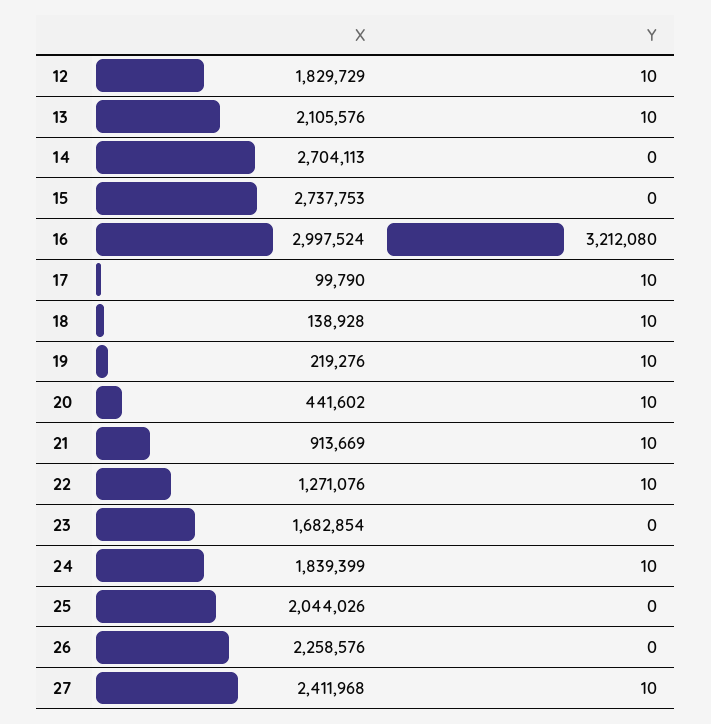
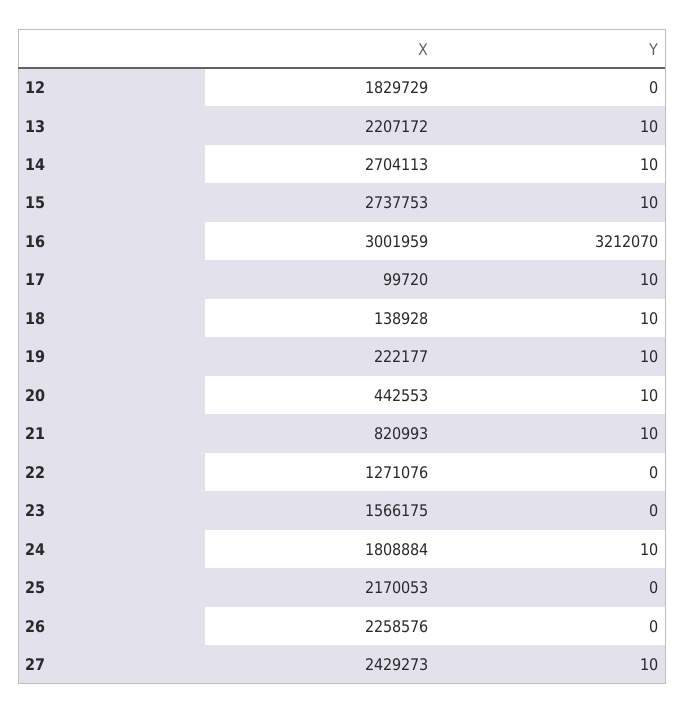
  {
    "X": {
      "12": 1829729,
-     "13": 2105576,
+     "13": 2207172,
      "14": 2704113,
      "15": 2737753,
-     "16": 2997524,
+     "16": 3001959,
-     "17": 99790,
+     "17": 99720,
      "18": 138928,
-     "19": 219276,
+     "19": 222177,
-     "20": 441602,
+     "20": 442553,
-     "21": 913669,
+     "21": 820993,
      "22": 1271076,
-     "23": 1682854,
+     "23": 1566175,
-     "24": 1839399,
+     "24": 1808884,
-     "25": 2044026,
+     "25": 2170053,
      "26": 2258576,
-     "27": 2411968
+     "27": 2429273
    },
    "Y": {
-     "12": 10,
+     "12": 0,
      "13": 10,
-     "14": 0,
+     "14": 10,
-     "15": 0,
+     "15": 10,
-     "16": 3212080,
+     "16": 3212070,
      "17": 10,
      "18": 10,
      "19": 10,
      "20": 10,
      "21": 10,
-     "22": 10,
+     "22": 0,
      "23": 0,
      "24": 10,
      "25": 0,
      "26": 0,
      "27": 10
    }
  }

